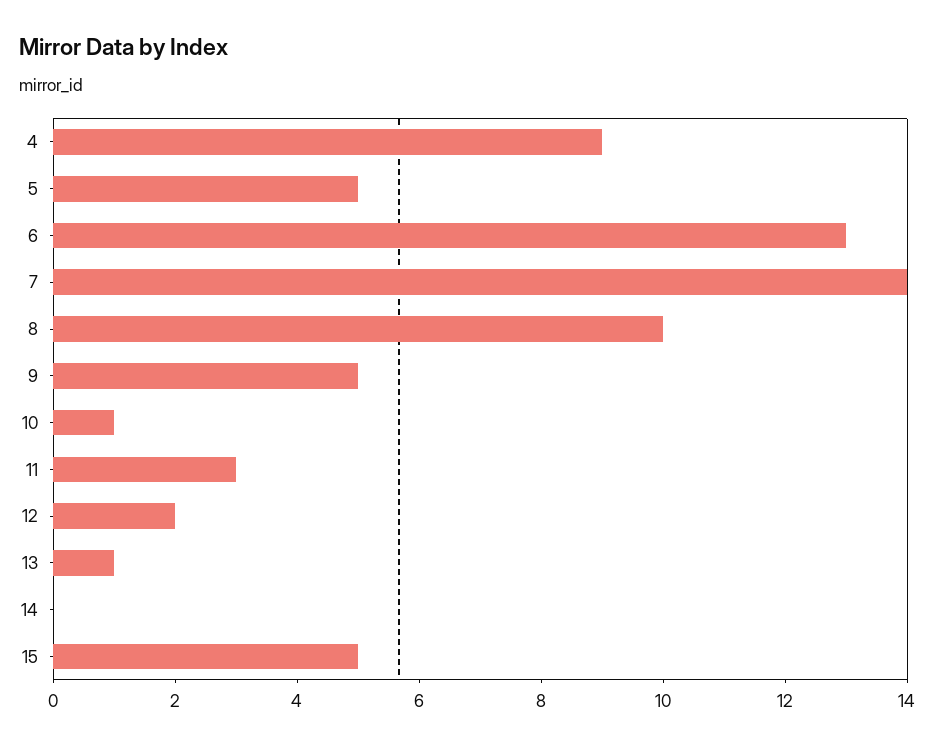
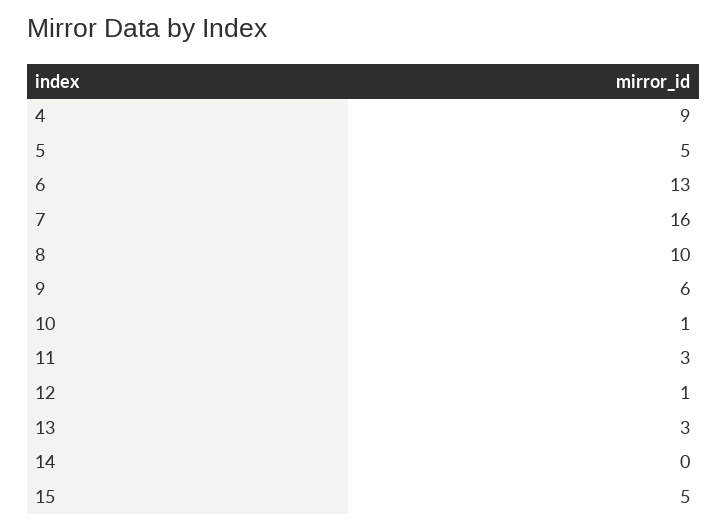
  {
    "4": 9,
    "5": 5,
    "6": 13,
-   "7": 14,
+   "7": 16,
    "8": 10,
-   "9": 5,
+   "9": 6,
    "10": 1,
    "11": 3,
-   "12": 2,
+   "12": 1,
-   "13": 1,
+   "13": 3,
    "14": 0,
    "15": 5
  }

